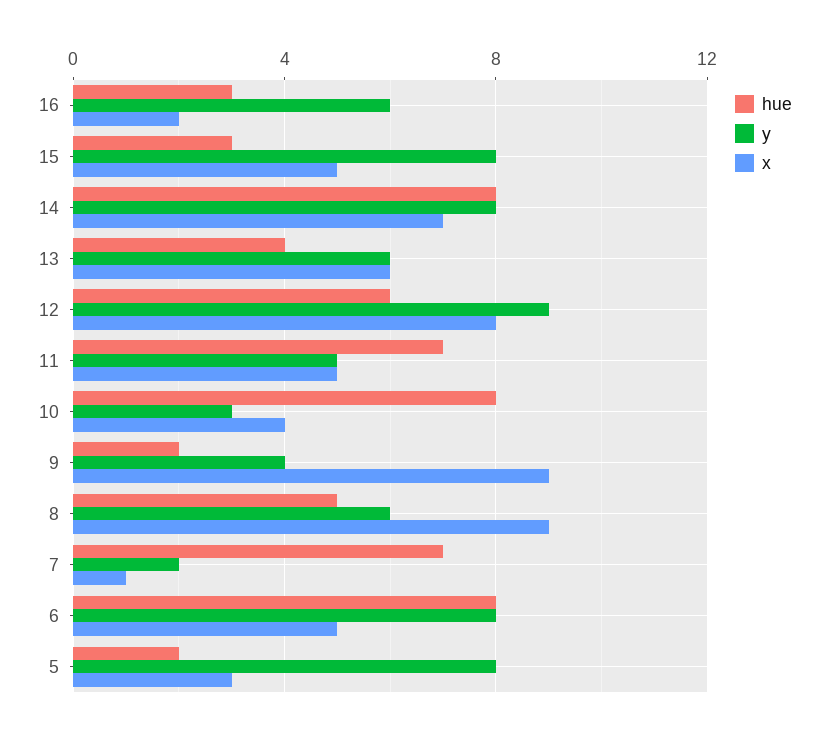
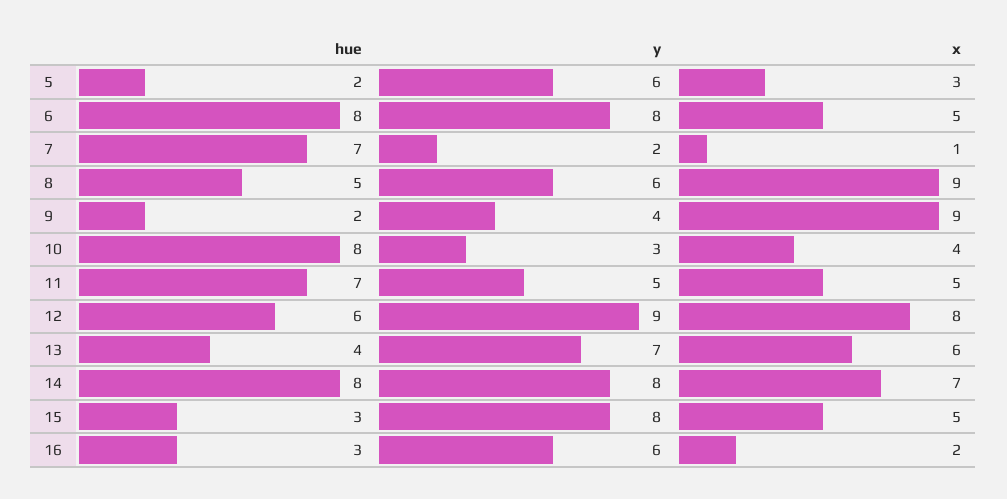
  {
    "hue": {
      "16": 3,
      "15": 3,
      "14": 8,
      "13": 4,
      "12": 6,
      "11": 7,
      "10": 8,
      "9": 2,
      "8": 5,
      "7": 7,
      "6": 8,
      "5": 2
    },
    "y": {
      "16": 6,
      "15": 8,
      "14": 8,
-     "13": 6,
+     "13": 7,
      "12": 9,
      "11": 5,
      "10": 3,
      "9": 4,
      "8": 6,
      "7": 2,
      "6": 8,
-     "5": 8
+     "5": 6
    },
    "x": {
      "16": 2,
      "15": 5,
      "14": 7,
      "13": 6,
      "12": 8,
      "11": 5,
      "10": 4,
      "9": 9,
      "8": 9,
      "7": 1,
      "6": 5,
      "5": 3
    }
  }

